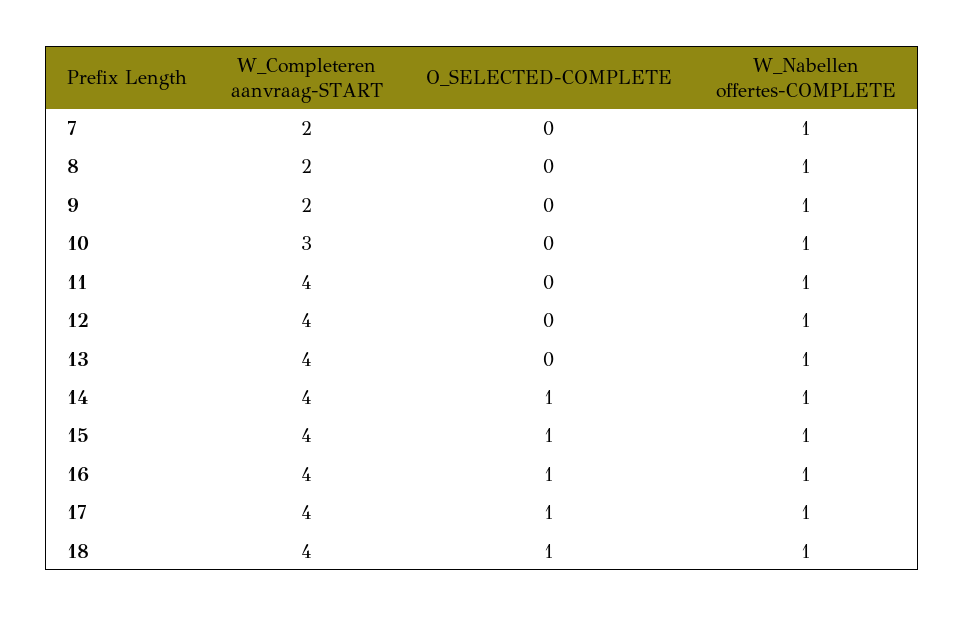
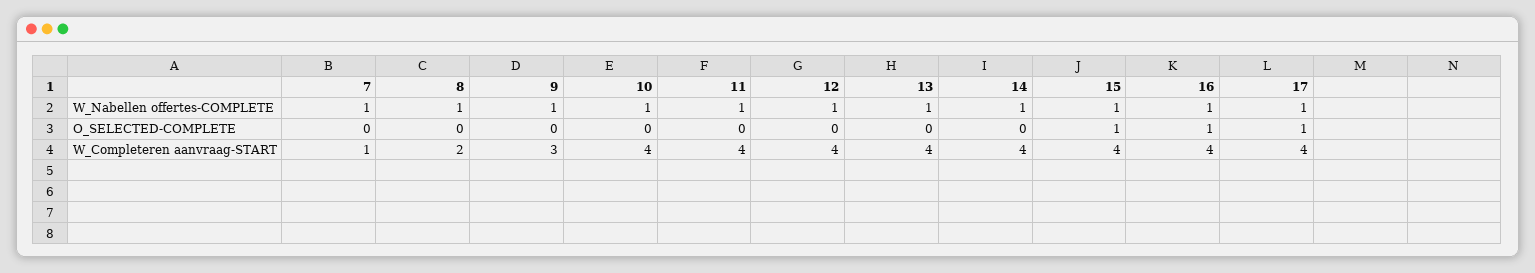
  {
    "W_Completeren aanvraag-START": {
-     "7": 2,
+     "7": 1,
      "8": 2,
-     "9": 2,
+     "9": 3,
-     "10": 3,
+     "10": 4,
      "11": 4,
      "12": 4,
      "13": 4,
      "14": 4,
      "15": 4,
      "16": 4,
-     "17": 4,
+     "17": 4
-     "18": 4
    },
    "O_SELECTED-COMPLETE": {
      "7": 0,
      "8": 0,
      "9": 0,
      "10": 0,
      "11": 0,
      "12": 0,
      "13": 0,
-     "14": 1,
+     "14": 0,
      "15": 1,
      "16": 1,
-     "17": 1,
+     "17": 1
-     "18": 1
    },
    "W_Nabellen offertes-COMPLETE": {
      "7": 1,
      "8": 1,
      "9": 1,
      "10": 1,
      "11": 1,
      "12": 1,
      "13": 1,
      "14": 1,
      "15": 1,
      "16": 1,
-     "17": 1,
+     "17": 1
-     "18": 1
    }
  }

